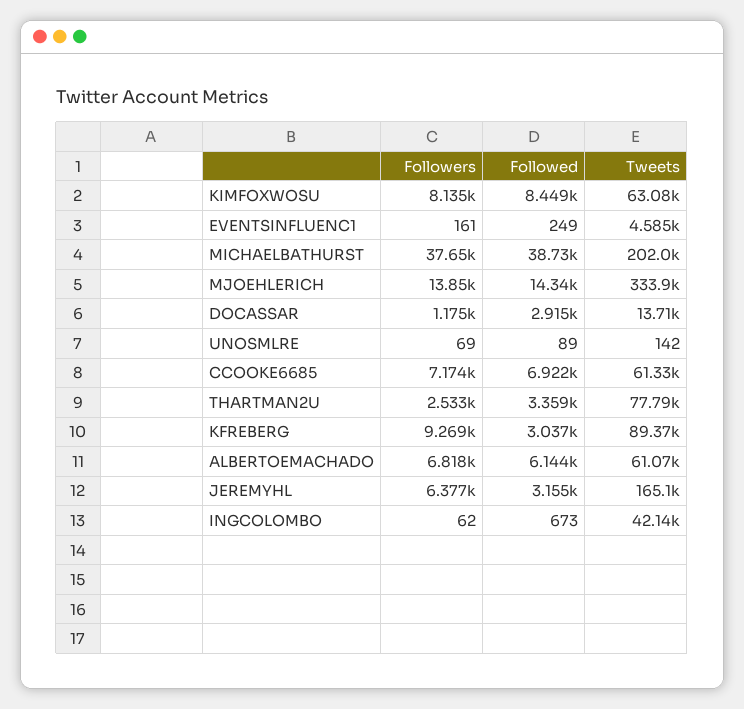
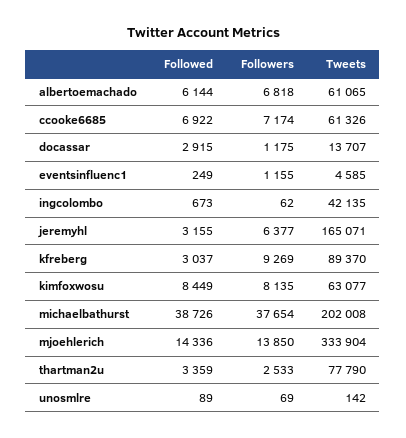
  {
    "Followers": {
      "KIMFOXWOSU": 8135,
-     "EVENTSINFLUENC1": 161,
+     "EVENTSINFLUENC1": 1155,
      "MICHAELBATHURST": 37654,
      "MJOEHLERICH": 13850,
      "DOCASSAR": 1175,
      "UNOSMLRE": 69,
      "CCOOKE6685": 7174,
      "THARTMAN2U": 2533,
      "KFREBERG": 9269,
      "ALBERTOEMACHADO": 6818,
      "JEREMYHL": 6377,
      "INGCOLOMBO": 62
    },
    "Followed": {
      "KIMFOXWOSU": 8449,
      "EVENTSINFLUENC1": 249,
      "MICHAELBATHURST": 38726,
      "MJOEHLERICH": 14336,
      "DOCASSAR": 2915,
      "UNOSMLRE": 89,
      "CCOOKE6685": 6922,
      "THARTMAN2U": 3359,
      "KFREBERG": 3037,
      "ALBERTOEMACHADO": 6144,
      "JEREMYHL": 3155,
      "INGCOLOMBO": 673
    },
    "Tweets": {
      "KIMFOXWOSU": 63077,
      "EVENTSINFLUENC1": 4585,
      "MICHAELBATHURST": 202008,
      "MJOEHLERICH": 333904,
      "DOCASSAR": 13707,
      "UNOSMLRE": 142,
      "CCOOKE6685": 61326,
      "THARTMAN2U": 77790,
      "KFREBERG": 89370,
      "ALBERTOEMACHADO": 61065,
      "JEREMYHL": 165071,
      "INGCOLOMBO": 42135
    }
  }

